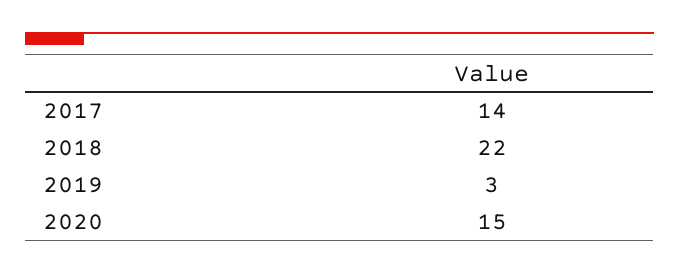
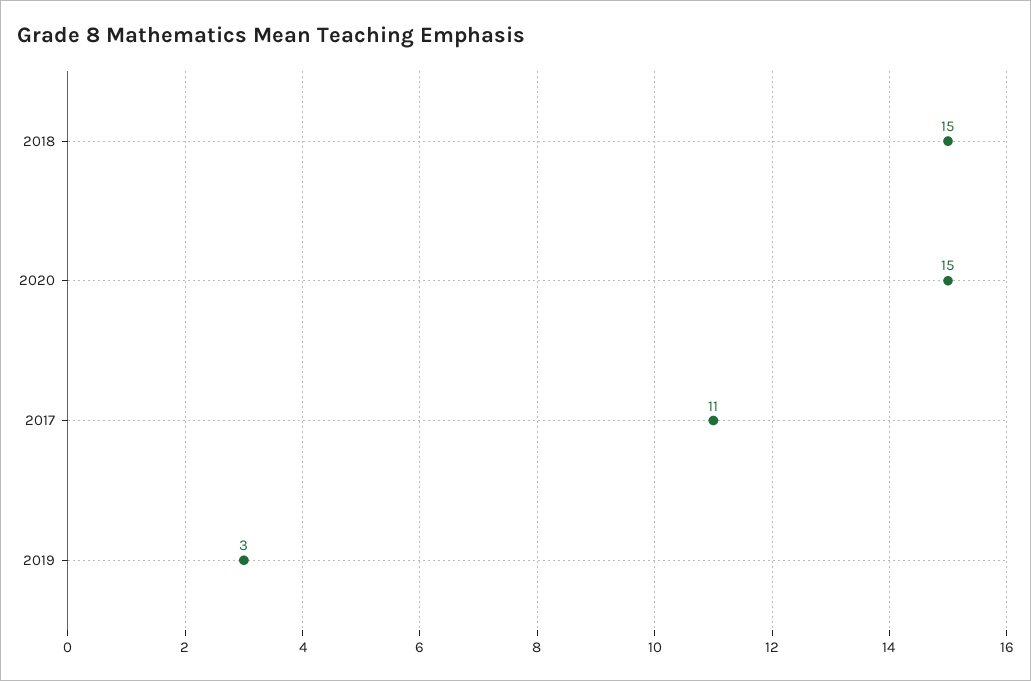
  {
-   "2017": 14,
+   "2017": 11,
-   "2018": 22,
+   "2018": 15,
    "2019": 3,
    "2020": 15
  }

